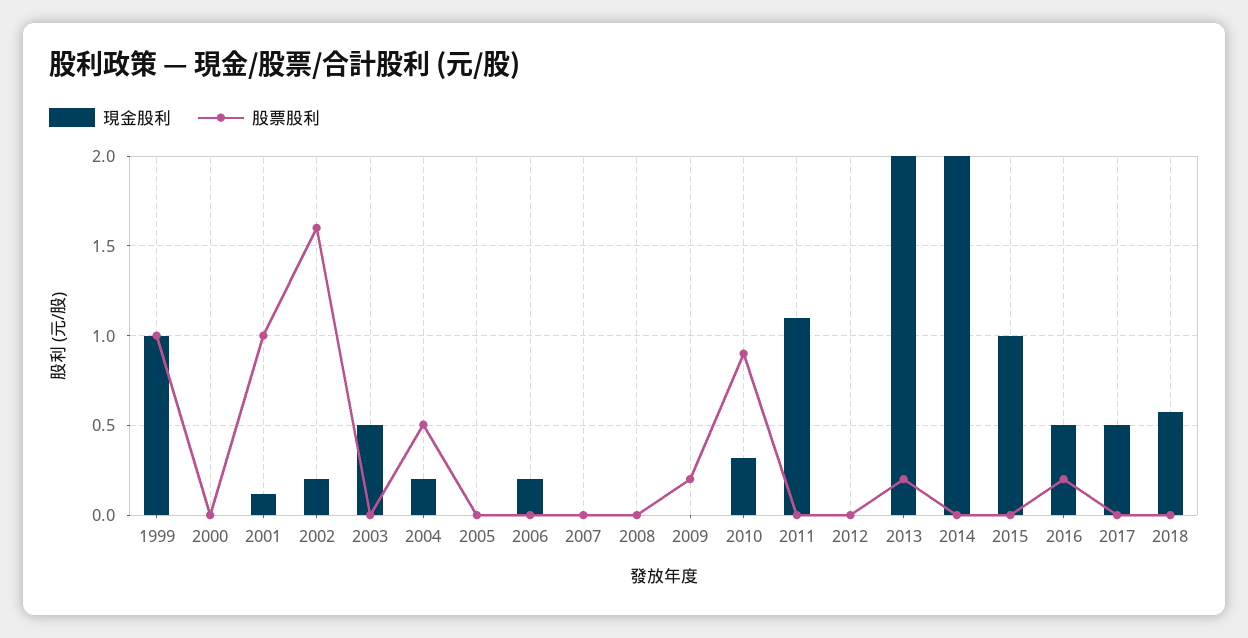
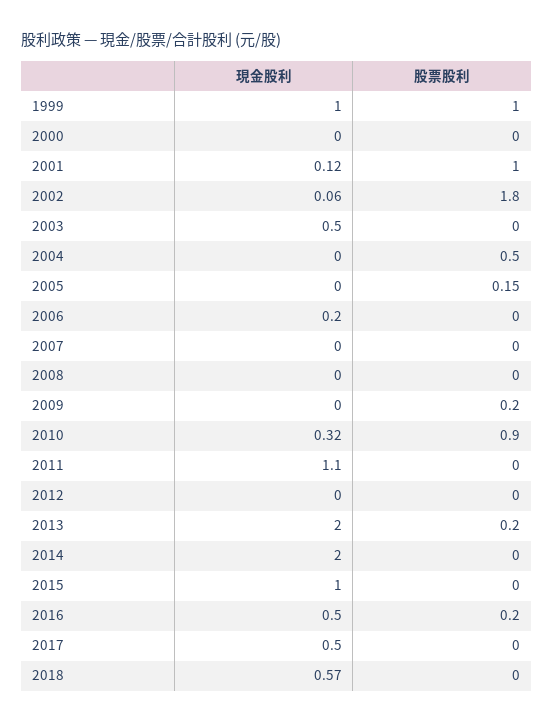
  {
    "現金股利": {
      "1999": 1,
      "2000": 0,
      "2001": 0.12,
-     "2002": 0.2,
+     "2002": 0.06,
      "2003": 0.5,
-     "2004": 0.2,
+     "2004": 0,
      "2005": 0,
      "2006": 0.2,
      "2007": 0,
      "2008": 0,
      "2009": 0,
      "2010": 0.32,
      "2011": 1.1,
      "2012": 0,
      "2013": 2,
      "2014": 2,
      "2015": 1,
      "2016": 0.5,
      "2017": 0.5,
      "2018": 0.57
    },
    "股票股利": {
      "1999": 1,
      "2000": 0,
      "2001": 1,
-     "2002": 1.6,
+     "2002": 1.8,
      "2003": 0,
      "2004": 0.5,
-     "2005": 0,
+     "2005": 0.15,
      "2006": 0,
      "2007": 0,
      "2008": 0,
      "2009": 0.2,
      "2010": 0.9,
      "2011": 0,
      "2012": 0,
      "2013": 0.2,
      "2014": 0,
      "2015": 0,
      "2016": 0.2,
      "2017": 0,
      "2018": 0
    }
  }

